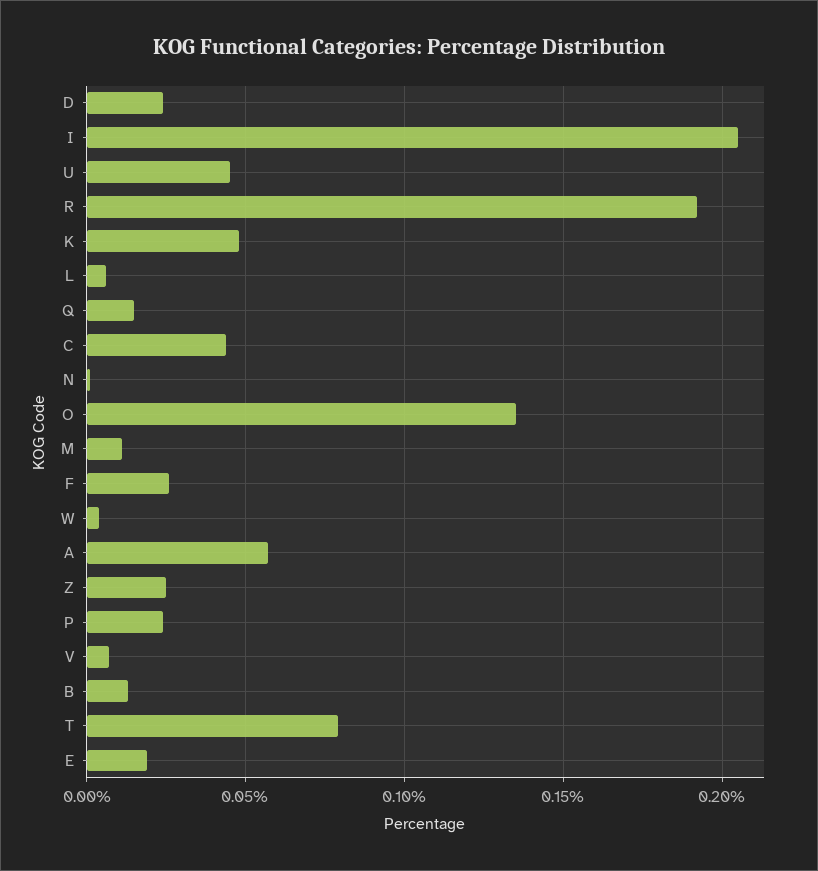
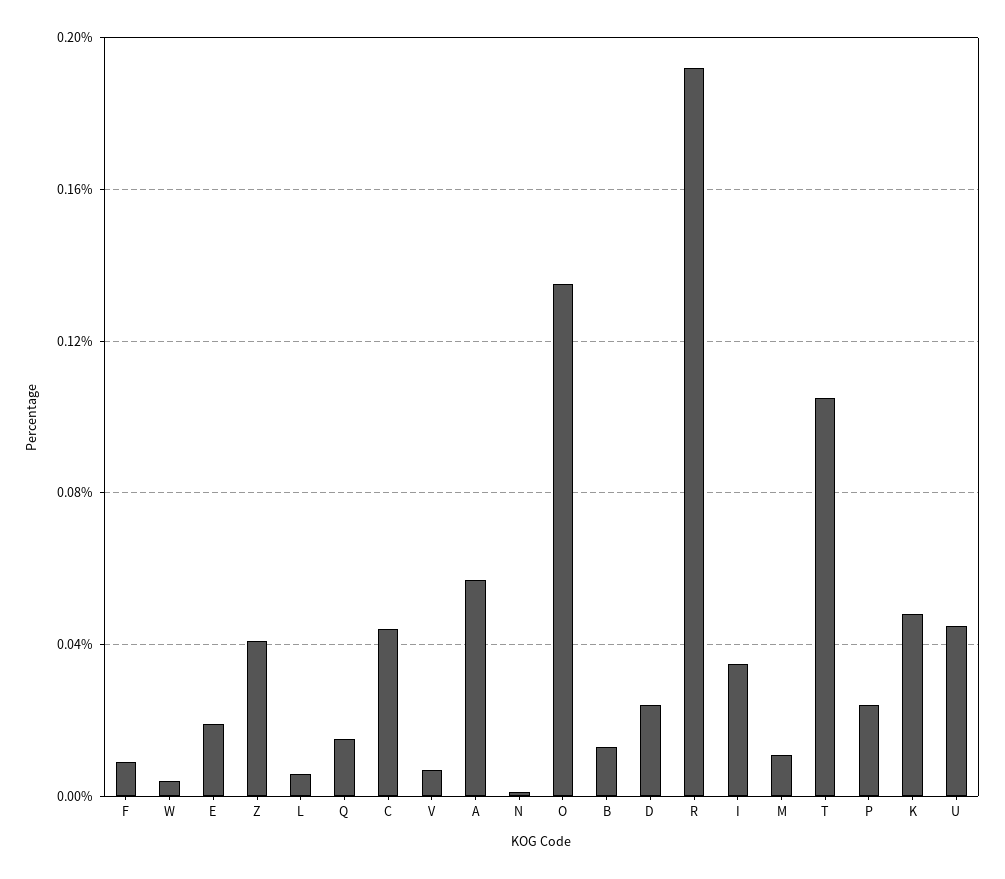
  {
    "D": 0.025,
-   "I": 0.205,
+   "I": 0.035,
    "U": 0.045,
    "R": 0.19,
    "K": 0.05,
    "L": 0.005,
    "Q": 0.015,
    "C": 0.045,
    "N": 0,
    "O": 0.135,
    "M": 0.01,
-   "F": 0.025,
+   "F": 0.01,
    "W": 0.005,
    "A": 0.055,
-   "Z": 0.025,
+   "Z": 0.04,
    "P": 0.025,
    "V": 0.005,
    "B": 0.015,
-   "T": 0.08,
+   "T": 0.105,
    "E": 0.02
  }

